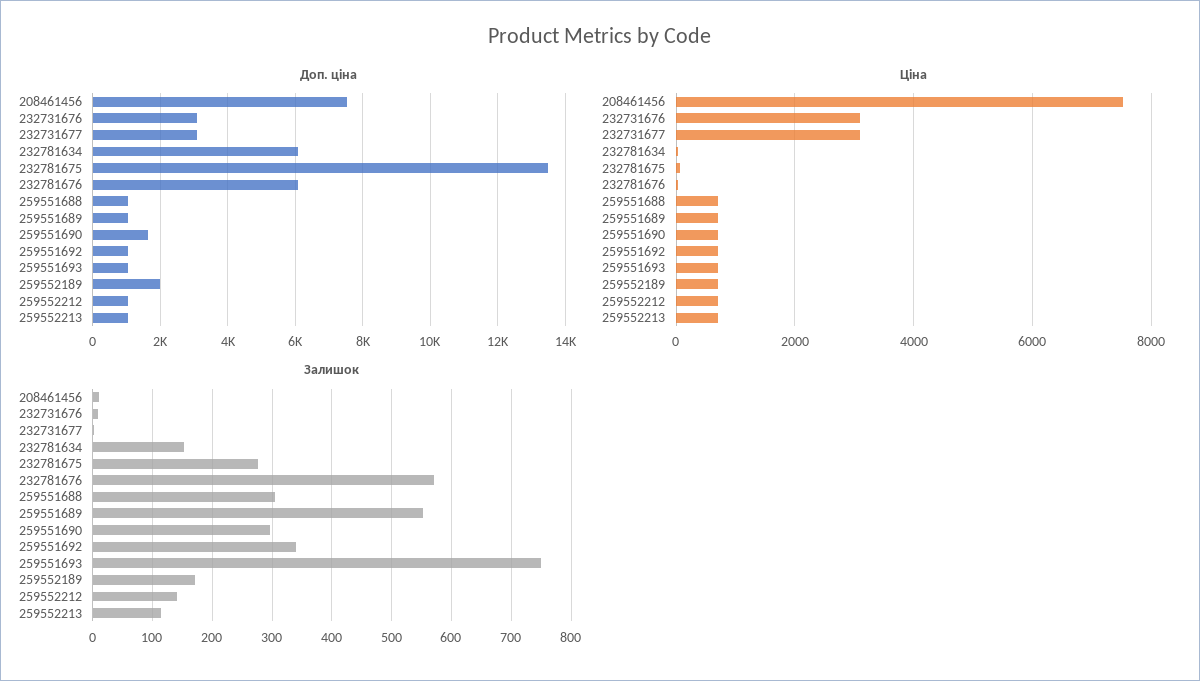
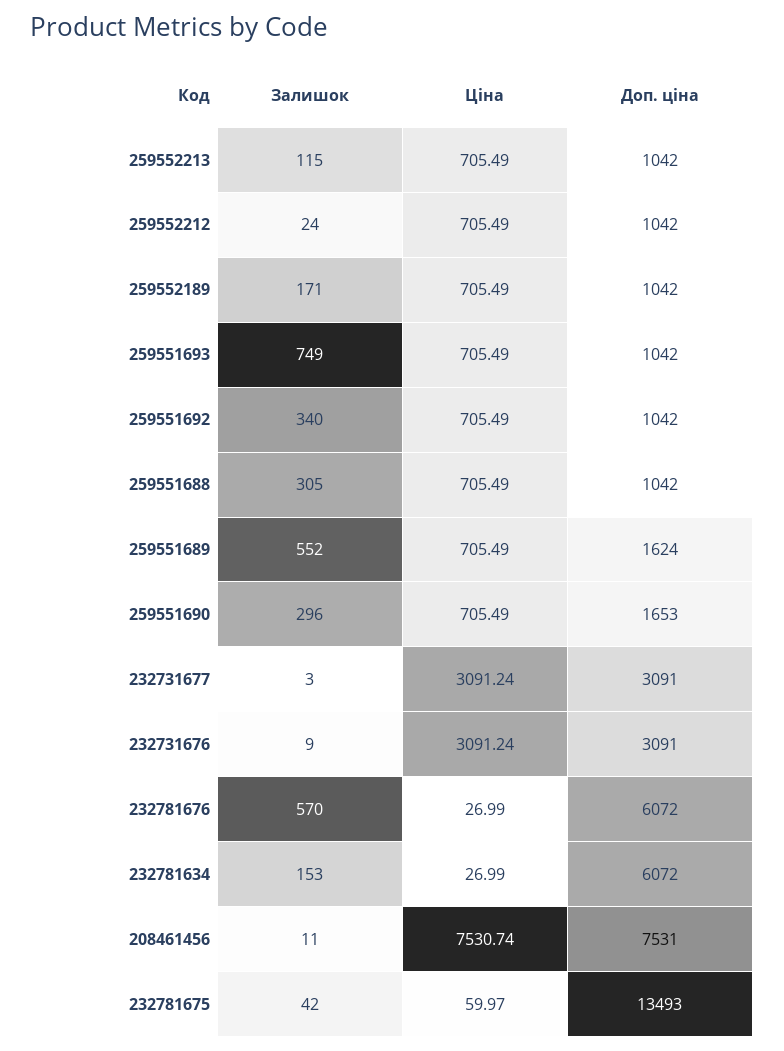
  {
    "Доп. ціна": {
      "208461456": 7531,
      "232731676": 3091,
      "232731677": 3091,
      "232781634": 6072,
      "232781675": 13493,
      "232781676": 6072,
      "259551688": 1042,
-     "259551689": 1000,
+     "259551689": 1624,
      "259551690": 1653,
      "259551692": 1042,
      "259551693": 1042,
-     "259552189": 2000,
+     "259552189": 1042,
      "259552212": 1042,
      "259552213": 1042
    },
    "Ціна": {
      "208461456": 7530.74,
      "232731676": 3091.24,
      "232731677": 3091.24,
      "232781634": 26.99,
      "232781675": 59.97,
      "232781676": 26.99,
      "259551688": 705.49,
      "259551689": 705.49,
      "259551690": 705.49,
      "259551692": 705.49,
      "259551693": 705.49,
      "259552189": 705.49,
      "259552212": 705.49,
      "259552213": 705.49
    },
    "Залишок": {
      "208461456": 11,
      "232731676": 9,
      "232731677": 3,
      "232781634": 153,
-     "232781675": 280,
+     "232781675": 42,
      "232781676": 570,
      "259551688": 305,
      "259551689": 552,
      "259551690": 296,
      "259551692": 340,
      "259551693": 749,
      "259552189": 171,
-     "259552212": 140,
+     "259552212": 24,
      "259552213": 115
    }
  }

